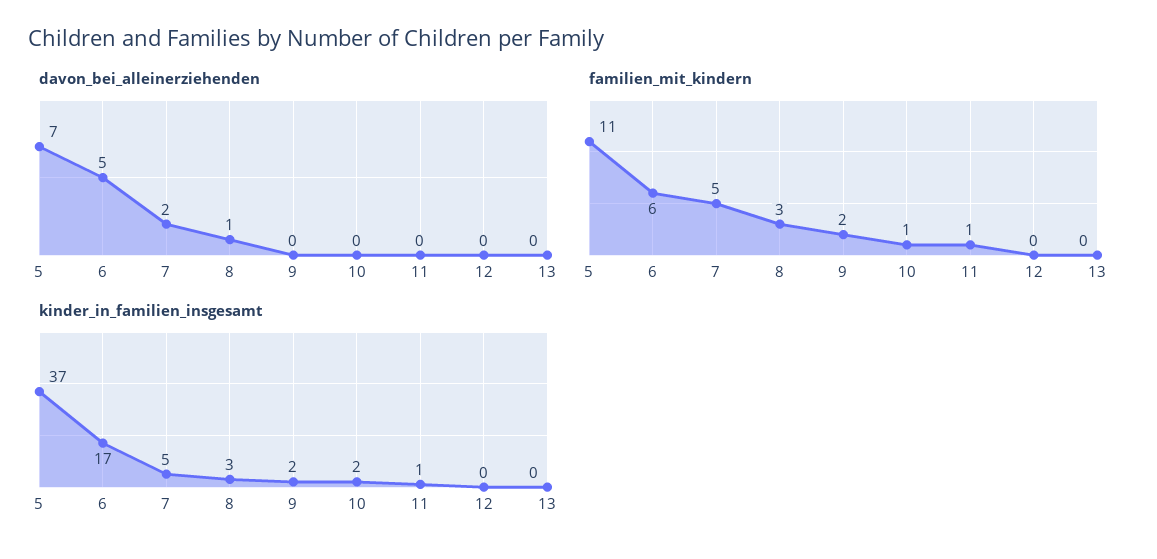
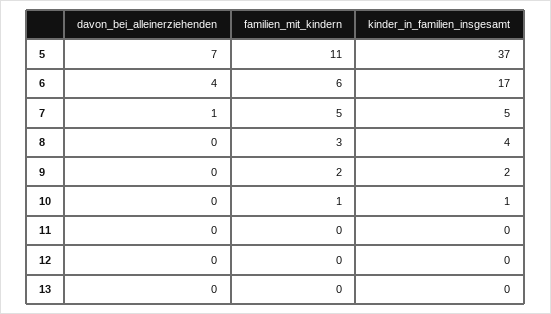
  {
    "davon_bei_alleinerziehenden": {
      "5": 7,
-     "6": 5,
+     "6": 4,
-     "7": 2,
+     "7": 1,
-     "8": 1,
+     "8": 0,
      "9": 0,
      "10": 0,
      "11": 0,
      "12": 0,
      "13": 0
    },
    "familien_mit_kindern": {
      "5": 11,
      "6": 6,
      "7": 5,
      "8": 3,
      "9": 2,
      "10": 1,
-     "11": 1,
+     "11": 0,
      "12": 0,
      "13": 0
    },
    "kinder_in_familien_insgesamt": {
      "5": 37,
      "6": 17,
      "7": 5,
-     "8": 3,
+     "8": 4,
      "9": 2,
-     "10": 2,
+     "10": 1,
-     "11": 1,
+     "11": 0,
      "12": 0,
      "13": 0
    }
  }

